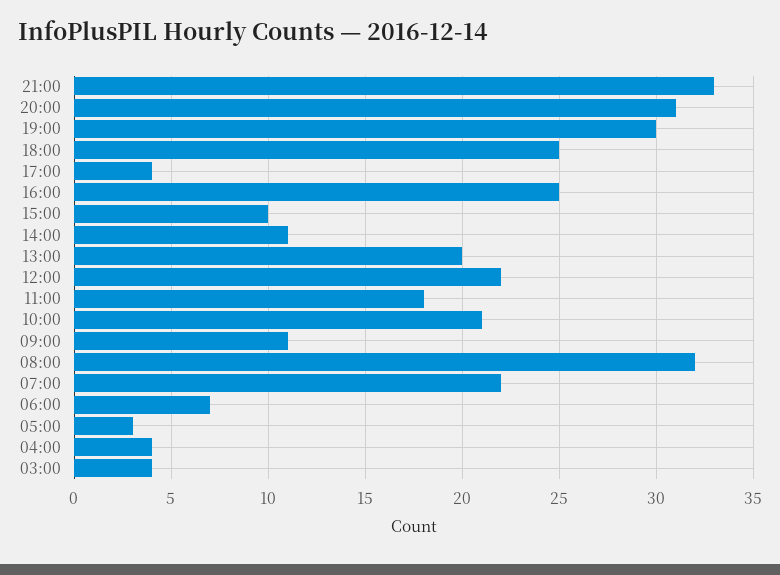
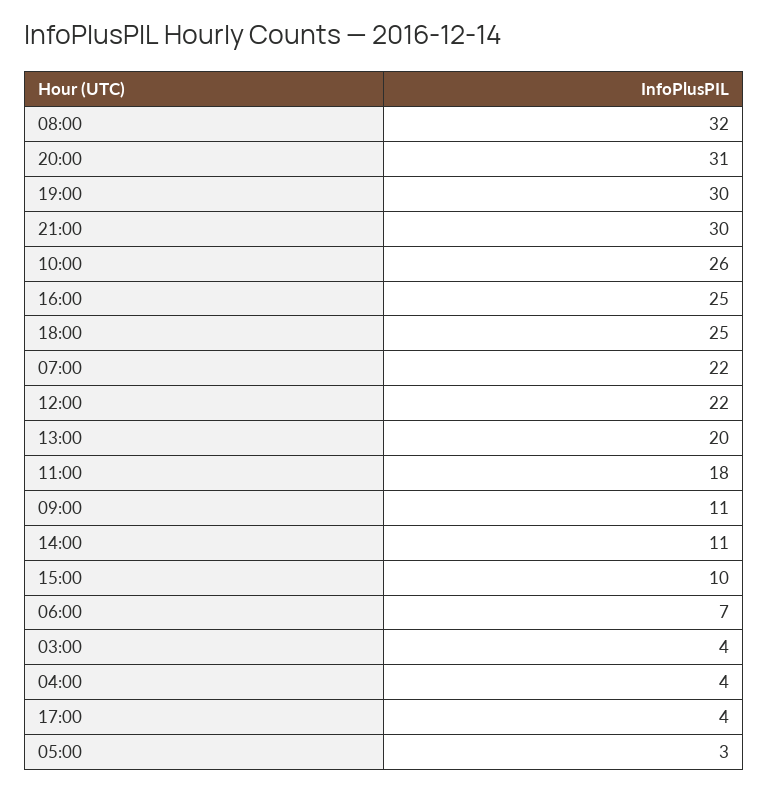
  {
-   "21:00": 33,
+   "21:00": 30,
    "20:00": 31,
    "19:00": 30,
    "18:00": 25,
    "17:00": 4,
    "16:00": 25,
    "15:00": 10,
    "14:00": 11,
    "13:00": 20,
    "12:00": 22,
    "11:00": 18,
-   "10:00": 21,
+   "10:00": 26,
    "09:00": 11,
    "08:00": 32,
    "07:00": 22,
    "06:00": 7,
    "05:00": 3,
    "04:00": 4,
    "03:00": 4
  }

